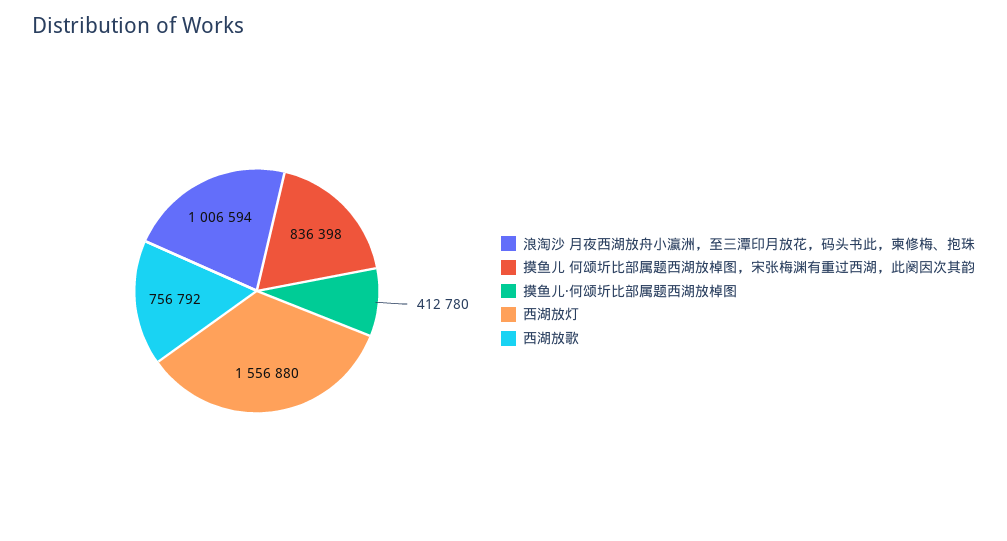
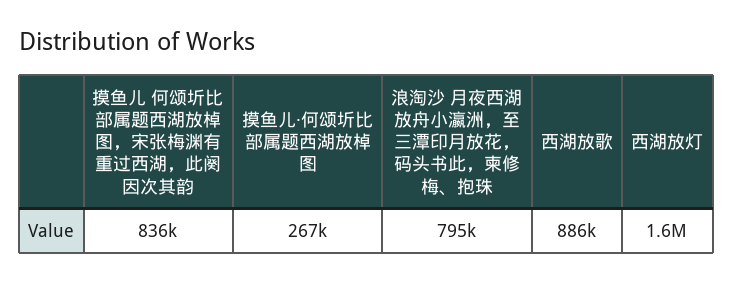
  {
-   "浪淘沙 月夜西湖放舟小瀛洲，至三潭印月放花，码头书此，柬修梅、抱珠": 1006594,
+   "浪淘沙 月夜西湖放舟小瀛洲，至三潭印月放花，码头书此，柬修梅、抱珠": 795000,
    "摸鱼儿 何颂圻比部属题西湖放棹图，宋张梅渊有重过西湖，此阕因次其韵": 836398,
-   "摸鱼儿·何颂圻比部属题西湖放棹图": 412780,
+   "摸鱼儿·何颂圻比部属题西湖放棹图": 267000,
    "西湖放灯": 1556880,
-   "西湖放歌": 756792
+   "西湖放歌": 886000
  }

